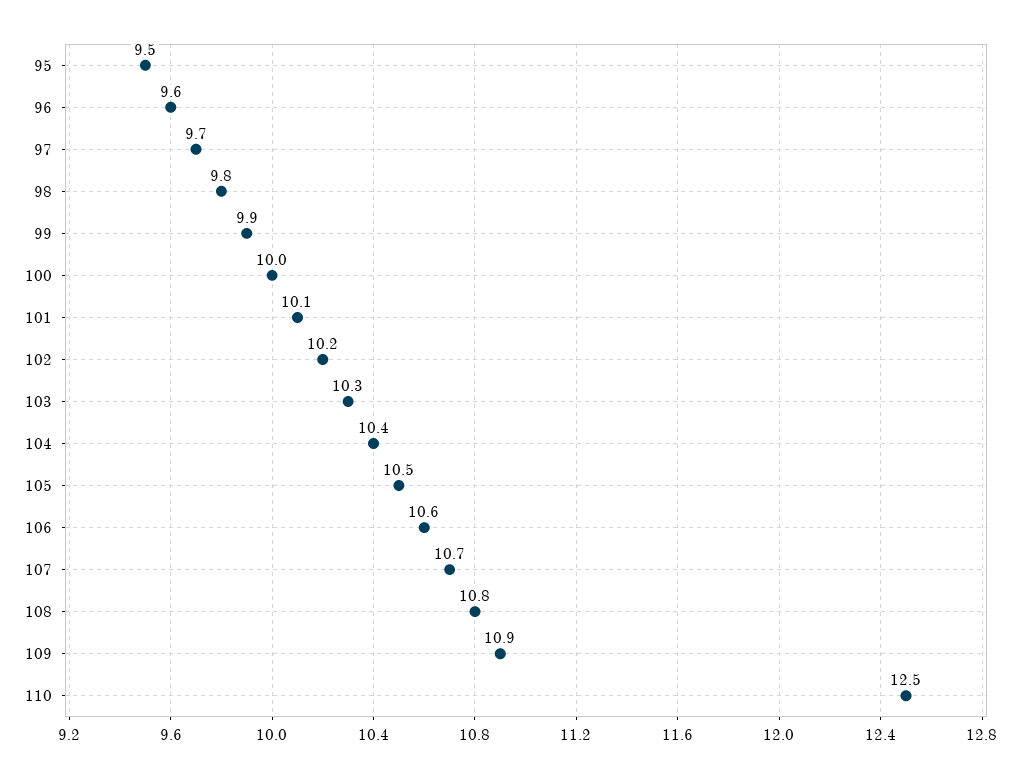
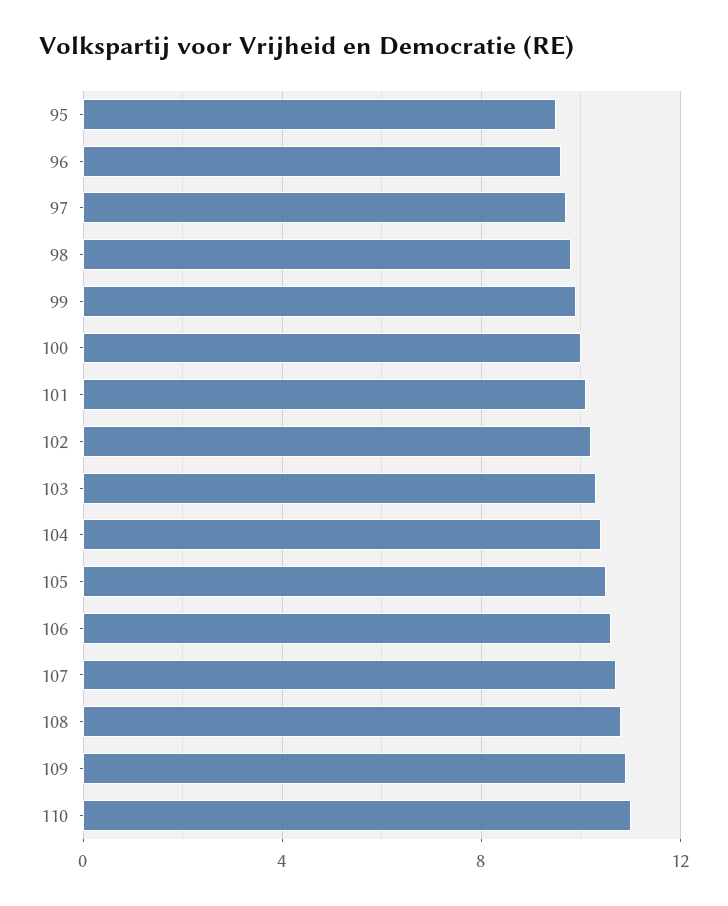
  {
    "95": 9.5,
    "96": 9.6,
    "97": 9.7,
    "98": 9.8,
    "99": 9.9,
    "100": 10,
    "101": 10.1,
    "102": 10.2,
    "103": 10.3,
    "104": 10.4,
    "105": 10.5,
    "106": 10.6,
    "107": 10.7,
    "108": 10.8,
    "109": 10.9,
-   "110": 12.5
+   "110": 11
  }

